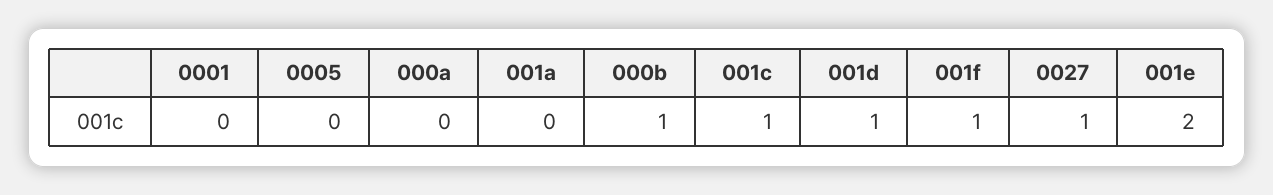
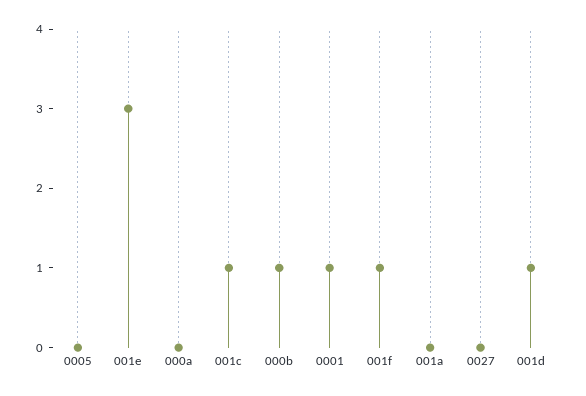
  {
-   "0001": 0,
+   "0001": 1,
    "0005": 0,
    "000a": 0,
    "001a": 0,
    "000b": 1,
    "001c": 1,
    "001d": 1,
    "001f": 1,
-   "0027": 1,
+   "0027": 0,
-   "001e": 2
+   "001e": 3
  }

